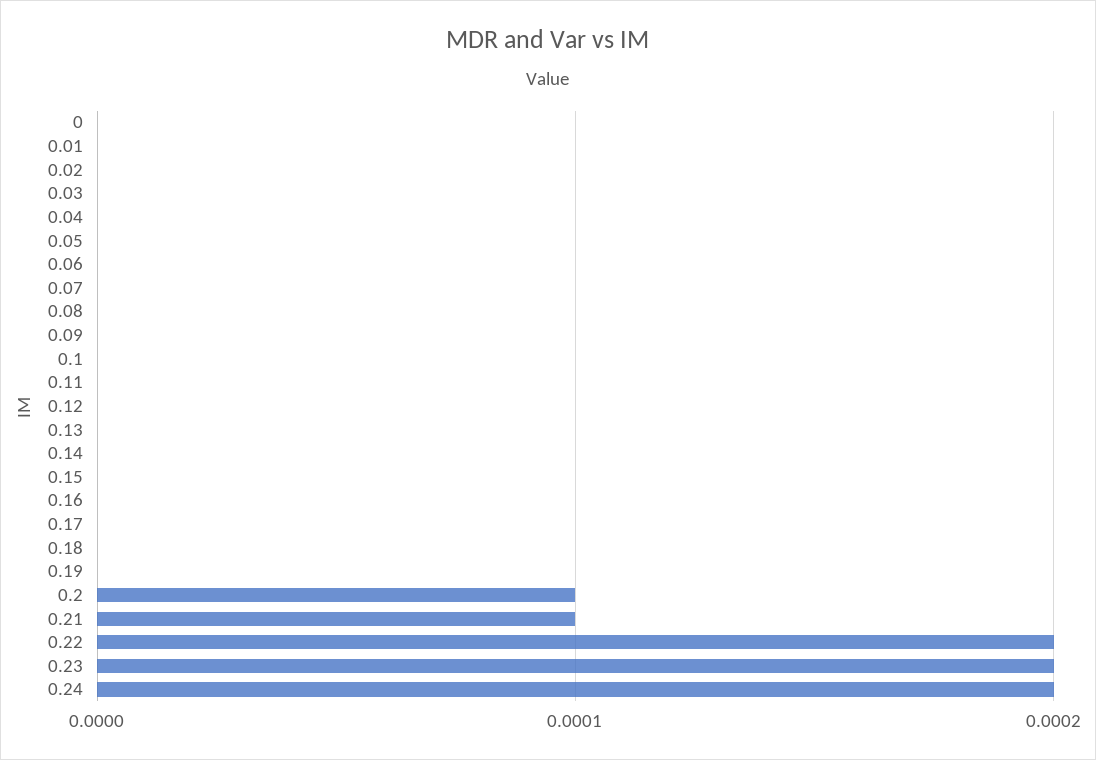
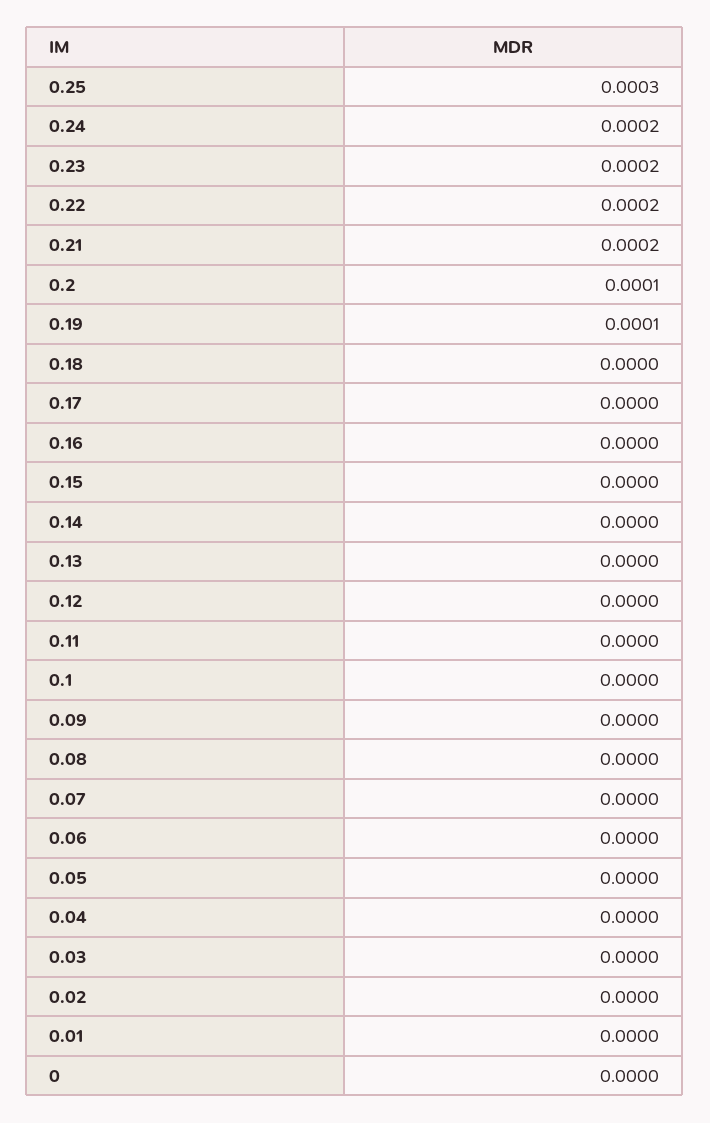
  {
    "0": 0,
    "0.01": 0,
    "0.02": 0,
    "0.03": 0,
    "0.04": 0,
    "0.05": 0,
    "0.06": 0,
    "0.07": 0,
    "0.08": 0,
    "0.09": 0,
    "0.1": 0,
    "0.11": 0,
    "0.12": 0,
    "0.13": 0,
    "0.14": 0,
    "0.15": 0,
    "0.16": 0,
    "0.17": 0,
    "0.18": 0,
-   "0.19": 0,
+   "0.19": 0.0001,
    "0.2": 0.0001,
-   "0.21": 0.0001,
+   "0.21": 0.0002,
    "0.22": 0.0002,
    "0.23": 0.0002,
-   "0.24": 0.0002
+   "0.24": 0.0002,
+   "0.25": 0.0003
  }

